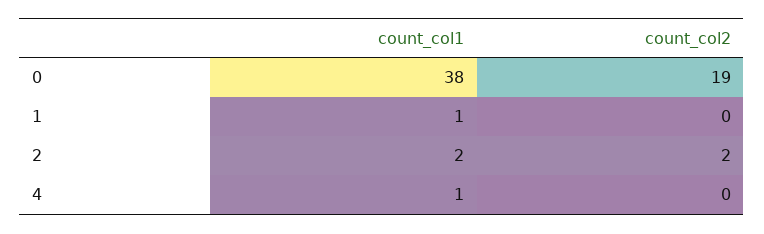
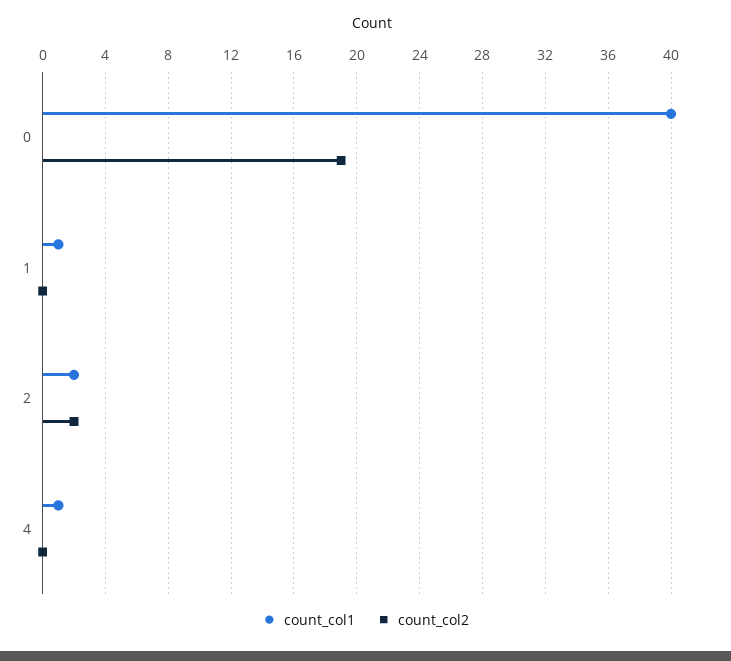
  {
    "count_col1": {
-     "0": 38,
+     "0": 40,
      "1": 1,
      "2": 2,
      "4": 1
    },
    "count_col2": {
      "0": 19,
      "1": 0,
      "2": 2,
      "4": 0
    }
  }

